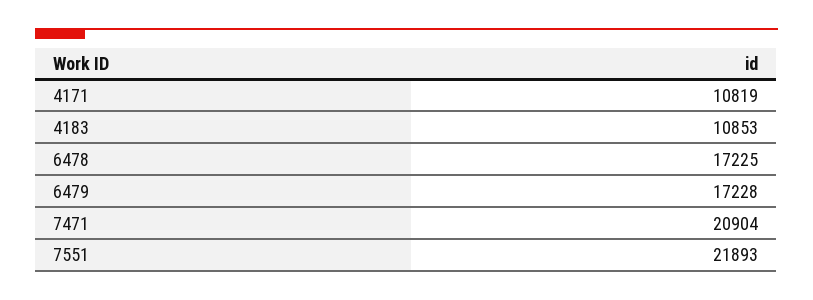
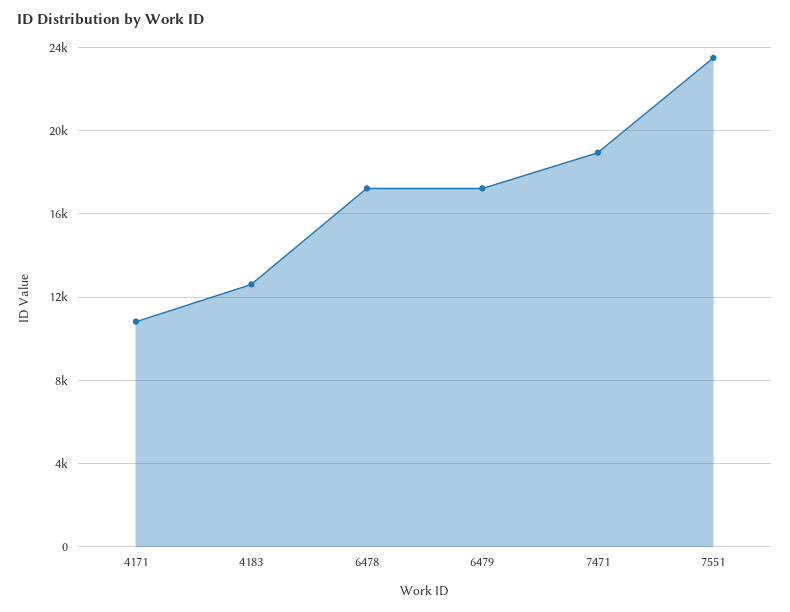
  {
    "4171": 10819,
-   "4183": 10853,
+   "4183": 12500,
    "6478": 17225,
    "6479": 17228,
-   "7471": 20904,
+   "7471": 19000,
-   "7551": 21893
+   "7551": 23500
  }

